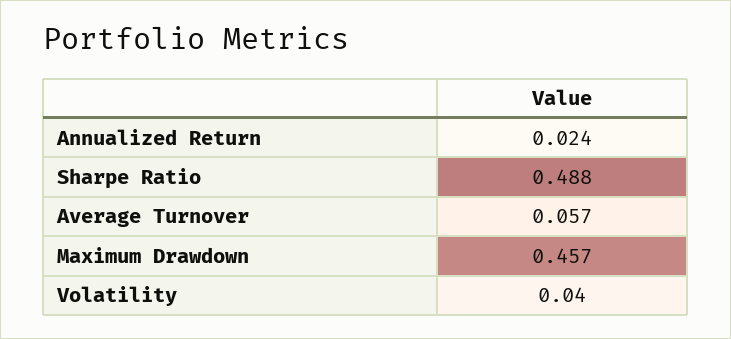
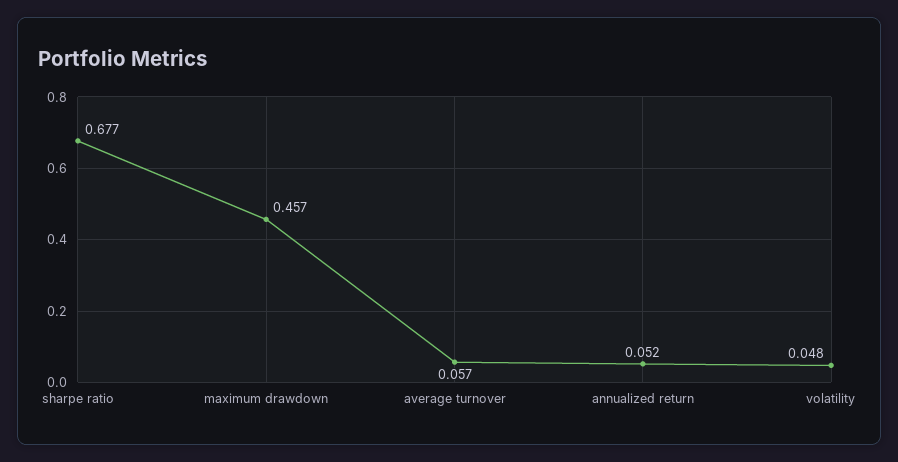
  {
-   "Annualized Return": 0.024,
+   "Annualized Return": 0.052,
-   "Sharpe Ratio": 0.488,
+   "Sharpe Ratio": 0.677,
    "Average Turnover": 0.057,
    "Maximum Drawdown": 0.457,
-   "Volatility": 0.04
+   "Volatility": 0.048
  }

